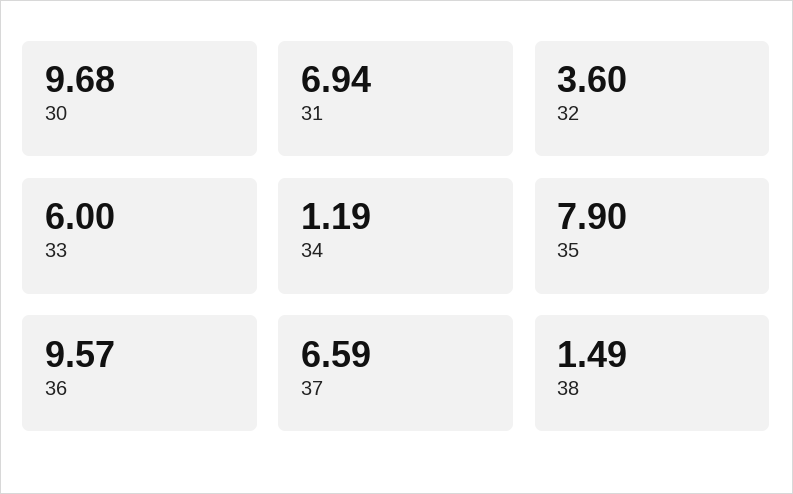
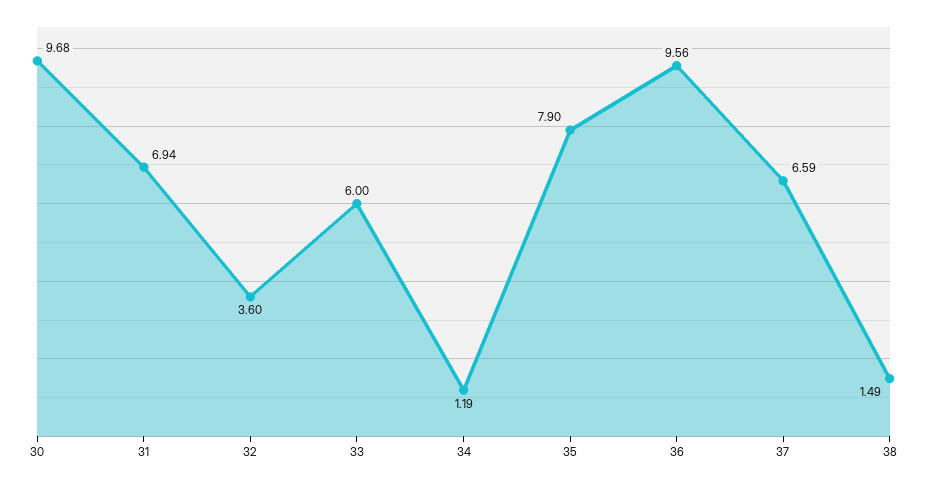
  {
    "30": 9.68,
    "31": 6.94,
    "32": 3.6,
    "33": 6,
    "34": 1.19,
    "35": 7.9,
-   "36": 9.57,
+   "36": 9.56,
    "37": 6.59,
    "38": 1.49
  }

